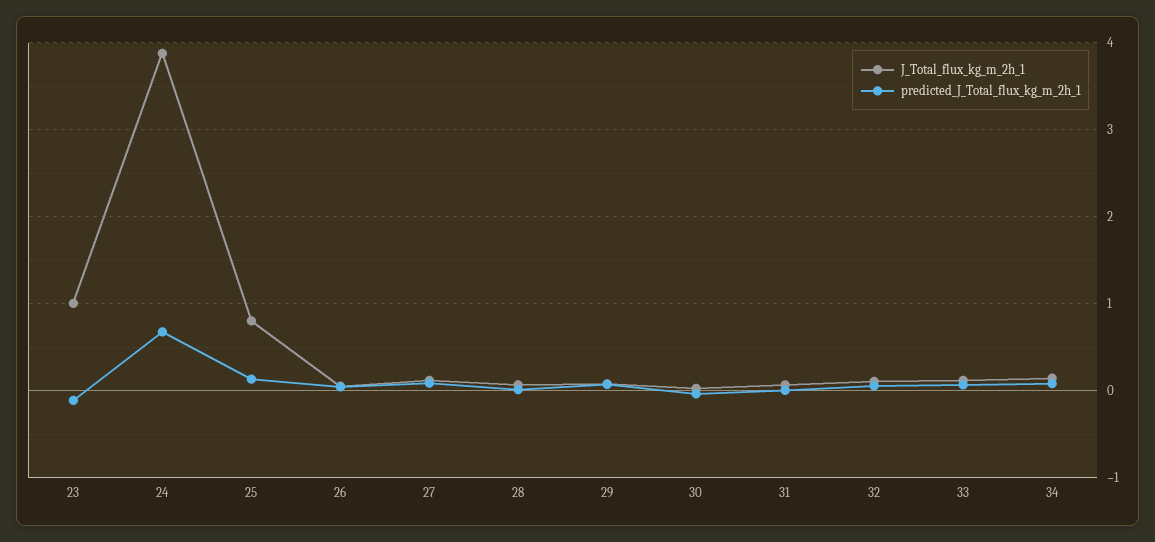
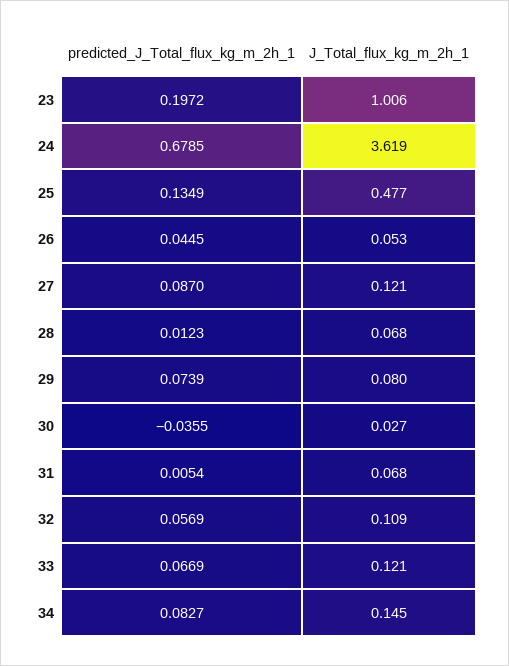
  {
    "J_Total_flux_kg_m_2h_1": {
      "23": 1.006,
-     "24": 3.9,
+     "24": 3.619,
-     "25": 0.8,
+     "25": 0.477,
      "26": 0.053,
      "27": 0.121,
      "28": 0.068,
      "29": 0.08,
      "30": 0.027,
      "31": 0.068,
      "32": 0.109,
      "33": 0.121,
      "34": 0.145
    },
    "predicted_J_Total_flux_kg_m_2h_1": {
-     "23": -0.1,
+     "23": 0.1972,
      "24": 0.6785,
      "25": 0.1349,
      "26": 0.0445,
      "27": 0.087,
      "28": 0.0123,
      "29": 0.0739,
      "30": -0.0355,
      "31": 0.0054,
      "32": 0.0569,
      "33": 0.0669,
      "34": 0.0827
    }
  }

